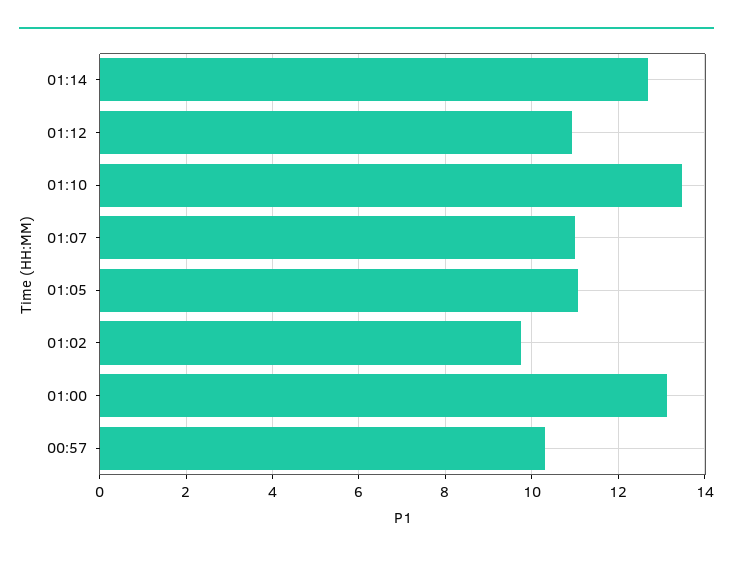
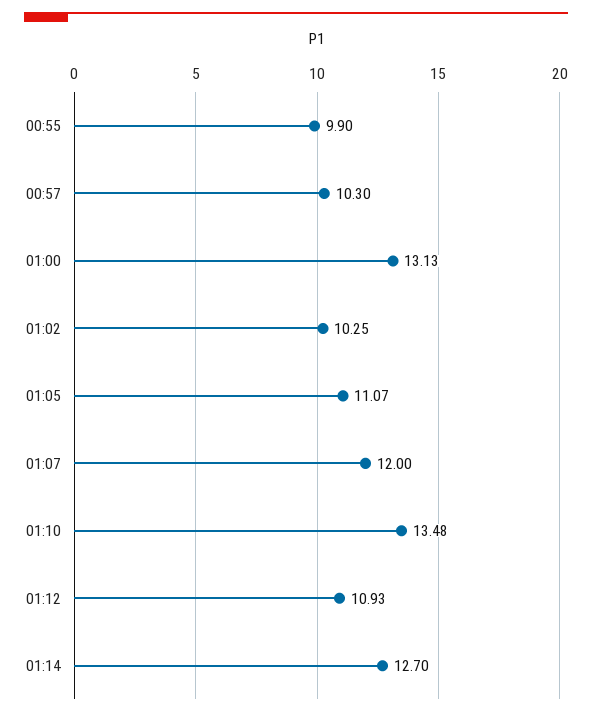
  {
    "01:14": 12.7,
    "01:12": 10.93,
    "01:10": 13.48,
-   "01:07": 11,
+   "01:07": 12,
    "01:05": 11.07,
-   "01:02": 9.8,
+   "01:02": 10.25,
    "01:00": 13.13,
-   "00:57": 10.3
+   "00:57": 10.3,
+   "00:55": 9.9
  }

